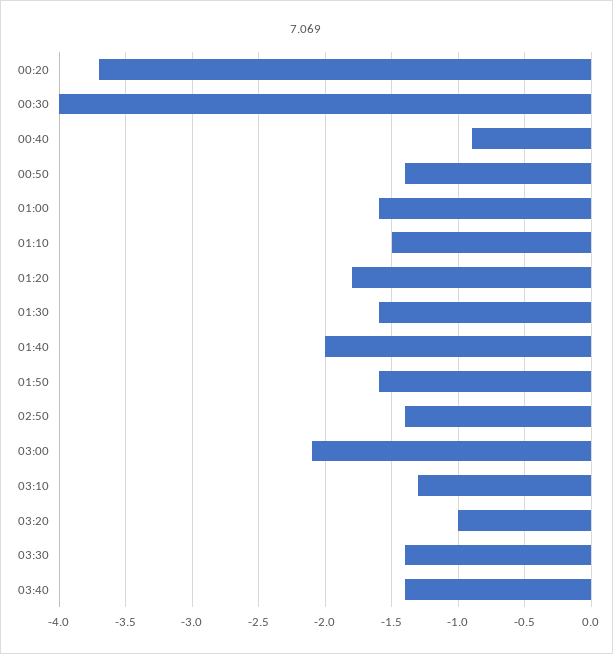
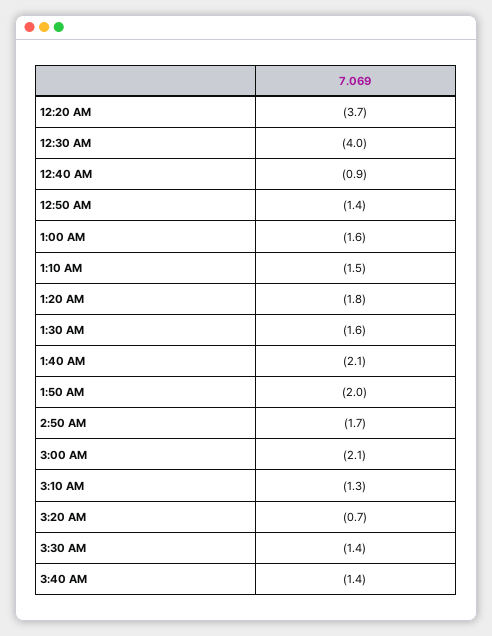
  {
    "00:20": -3.7,
    "00:30": -4,
    "00:40": -0.9,
    "00:50": -1.4,
    "01:00": -1.6,
    "01:10": -1.5,
    "01:20": -1.8,
    "01:30": -1.6,
-   "01:40": -2,
+   "01:40": -2.1,
-   "01:50": -1.6,
+   "01:50": -2,
-   "02:50": -1.4,
+   "02:50": -1.7,
    "03:00": -2.1,
    "03:10": -1.3,
-   "03:20": -1,
+   "03:20": -0.7,
    "03:30": -1.4,
    "03:40": -1.4
  }

